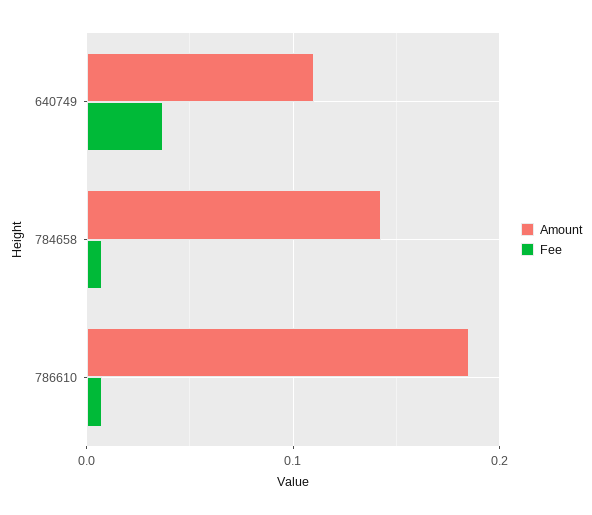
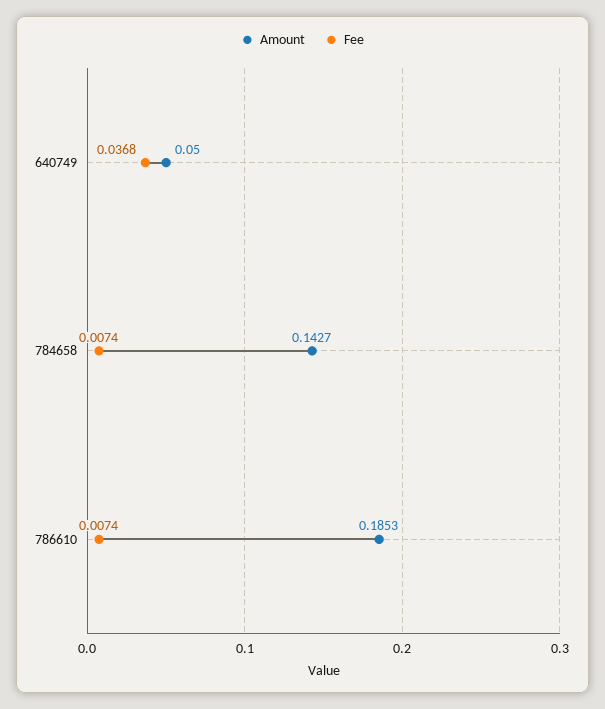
  {
    "Amount": {
-     "640749": 0.11,
+     "640749": 0.05,
      "784658": 0.1427,
      "786610": 0.1853
    },
    "Fee": {
      "640749": 0.0368,
      "784658": 0.0074,
      "786610": 0.0074
    }
  }

